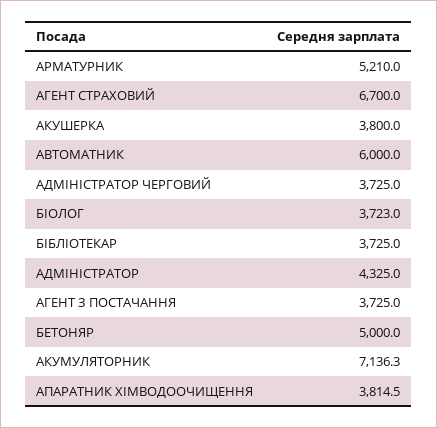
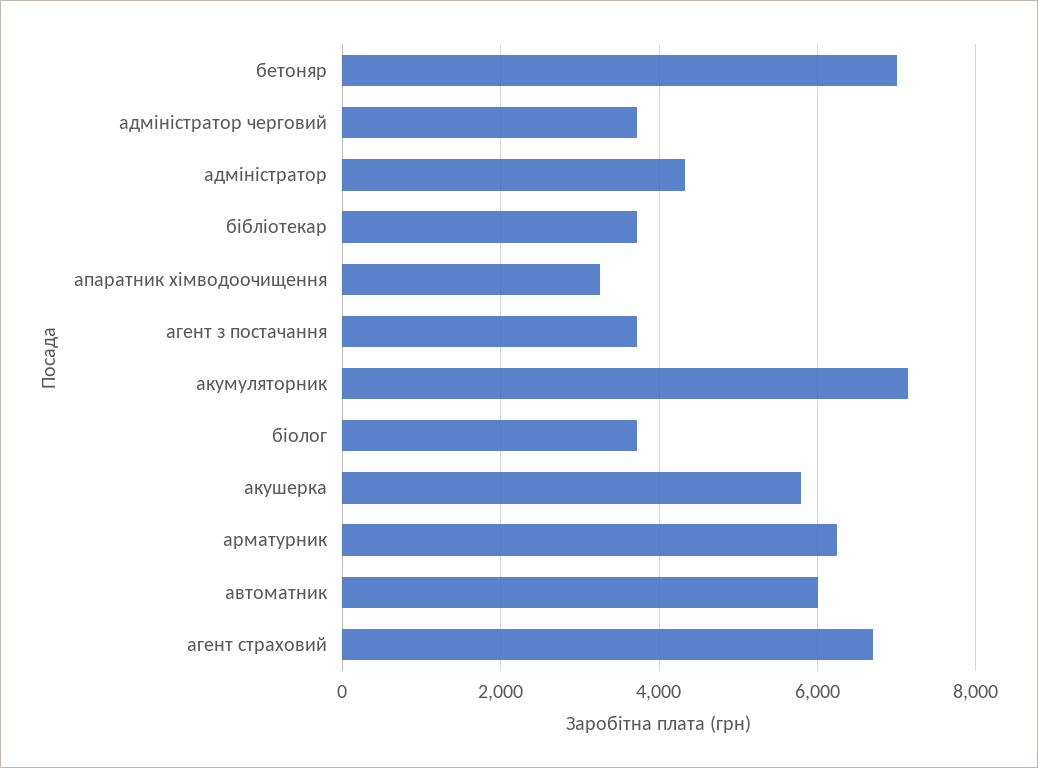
  {
-   "АРМАТУРНИК": 5210,
+   "АРМАТУРНИК": 6200,
    "АГЕНТ СТРАХОВИЙ": 6700,
-   "АКУШЕРКА": 3800,
+   "АКУШЕРКА": 5800,
    "АВТОМАТНИК": 6000,
    "АДМІНІСТРАТОР ЧЕРГОВИЙ": 3725,
    "БІОЛОГ": 3723,
    "БІБЛІОТЕКАР": 3725,
    "АДМІНІСТРАТОР": 4325,
    "АГЕНТ З ПОСТАЧАННЯ": 3725,
-   "БЕТОНЯР": 5000,
+   "БЕТОНЯР": 7000,
    "АКУМУЛЯТОРНИК": 7136.3,
-   "АПАРАТНИК ХІМВОДООЧИЩЕННЯ": 3814.5
+   "АПАРАТНИК ХІМВОДООЧИЩЕННЯ": 3200
  }

